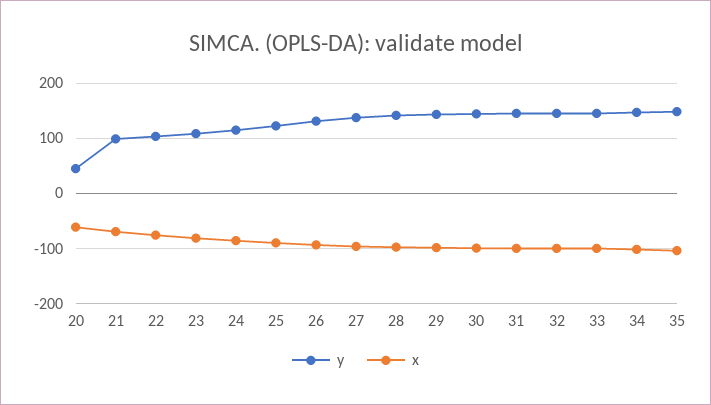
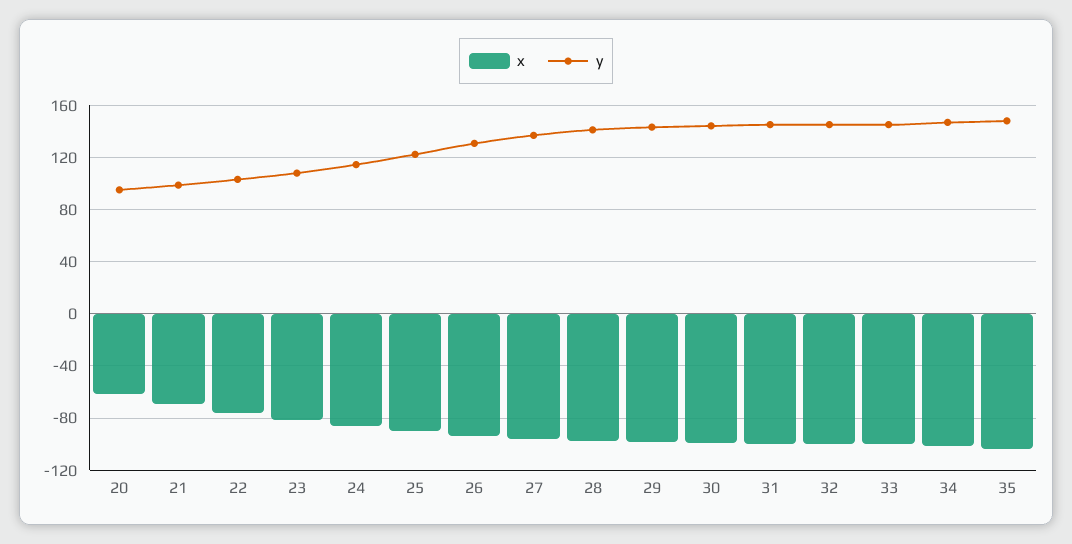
  {
    "y": {
-     "20": 40,
+     "20": 95,
      "21": 100,
      "22": 105,
      "23": 110,
      "24": 115,
      "25": 125,
      "26": 130,
      "27": 135,
      "28": 140,
      "29": 145,
      "30": 145,
      "31": 145,
      "32": 145,
      "33": 145,
      "34": 145,
      "35": 150
    },
    "x": {
      "20": -60,
      "21": -70,
      "22": -75,
      "23": -80,
      "24": -85,
      "25": -90,
      "26": -95,
      "27": -95,
      "28": -100,
      "29": -100,
      "30": -100,
      "31": -100,
      "32": -100,
      "33": -100,
      "34": -100,
      "35": -105
    }
  }

